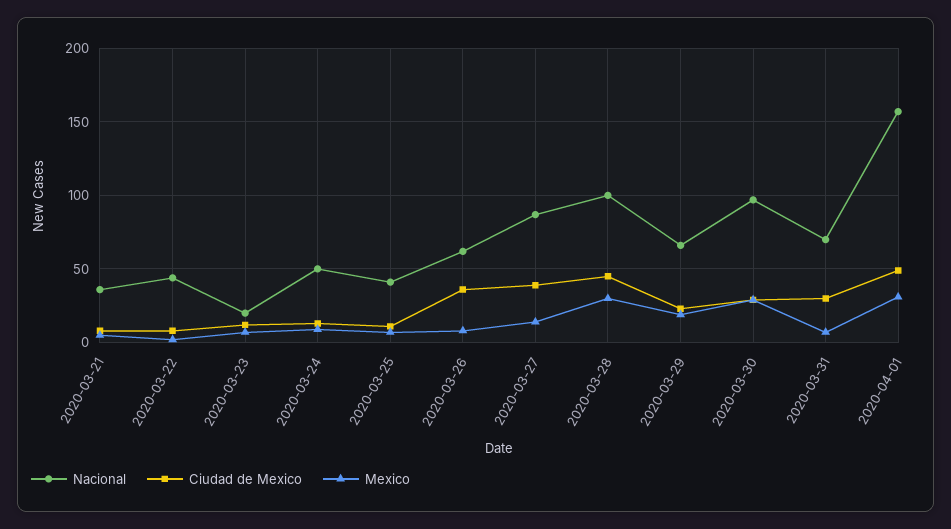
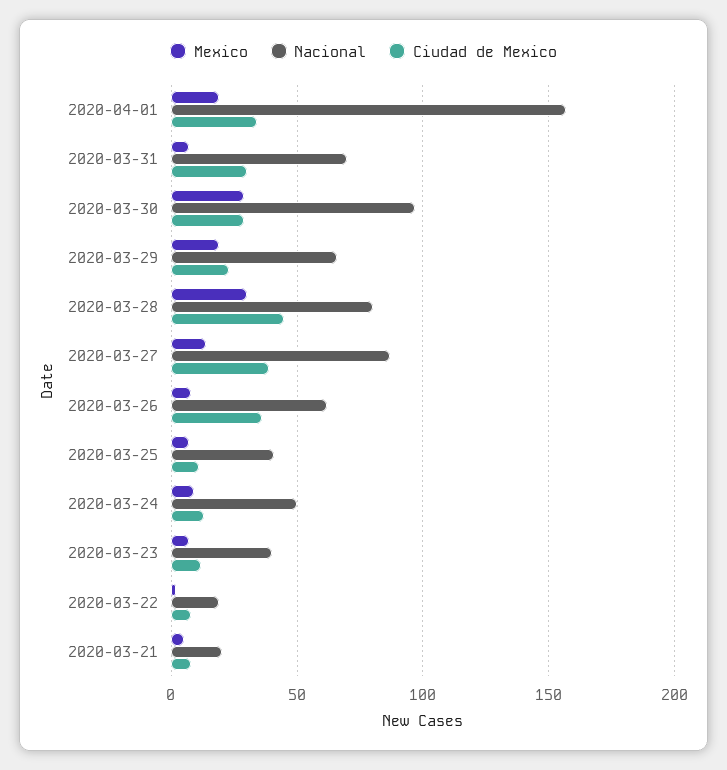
  {
    "Nacional": {
-     "2020-03-21": 35,
+     "2020-03-21": 20,
-     "2020-03-22": 45,
+     "2020-03-22": 20,
-     "2020-03-23": 20,
+     "2020-03-23": 40,
      "2020-03-24": 50,
      "2020-03-25": 40,
      "2020-03-26": 60,
      "2020-03-27": 85,
-     "2020-03-28": 100,
+     "2020-03-28": 80,
      "2020-03-29": 65,
      "2020-03-30": 95,
      "2020-03-31": 70,
      "2020-04-01": 155
    },
    "Ciudad de Mexico": {
      "2020-03-21": 10,
      "2020-03-22": 10,
      "2020-03-23": 10,
      "2020-03-24": 15,
      "2020-03-25": 10,
      "2020-03-26": 35,
      "2020-03-27": 40,
      "2020-03-28": 45,
      "2020-03-29": 25,
      "2020-03-30": 30,
      "2020-03-31": 30,
-     "2020-04-01": 50
+     "2020-04-01": 35
    },
    "Mexico": {
      "2020-03-21": 5,
      "2020-03-22": 0,
      "2020-03-23": 5,
      "2020-03-24": 10,
      "2020-03-25": 5,
      "2020-03-26": 10,
      "2020-03-27": 15,
      "2020-03-28": 30,
      "2020-03-29": 20,
      "2020-03-30": 30,
      "2020-03-31": 5,
-     "2020-04-01": 30
+     "2020-04-01": 20
    }
  }

